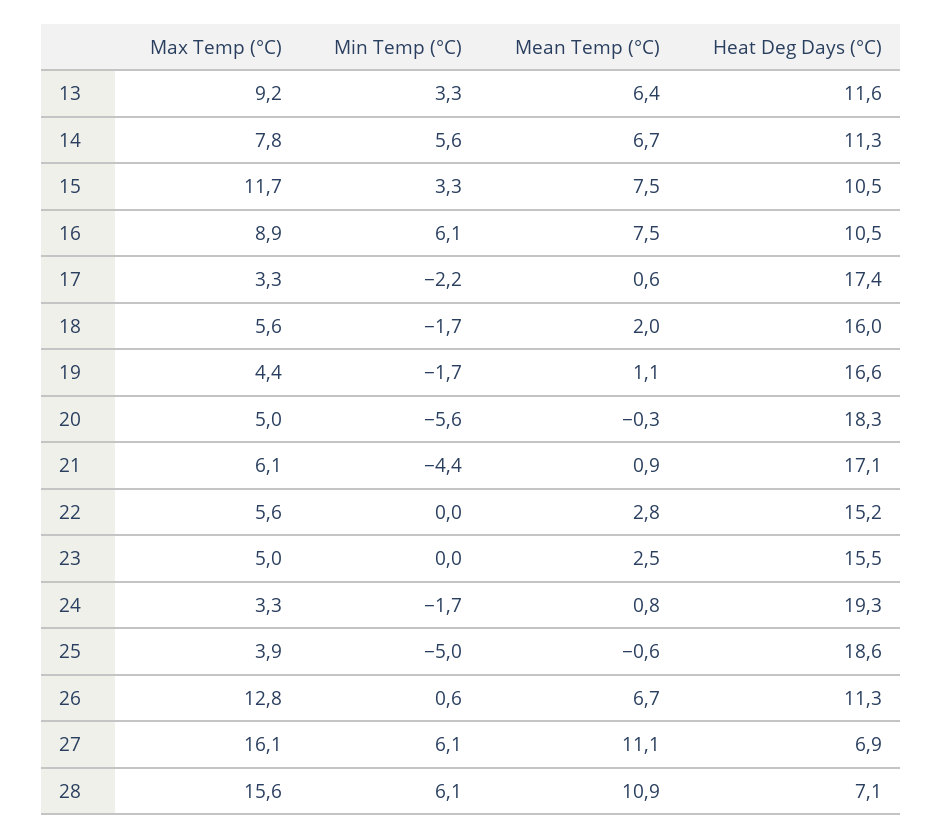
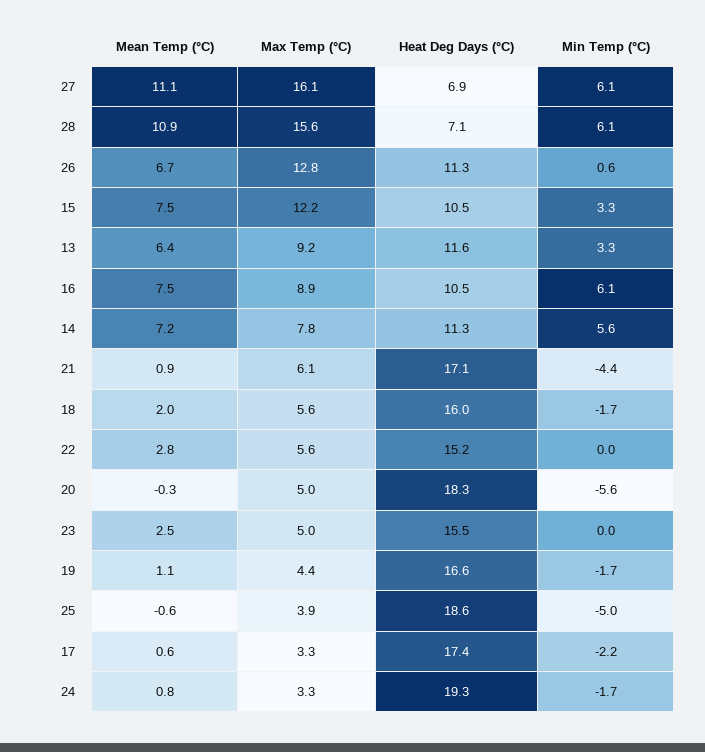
  {
    "Max Temp (°C)": {
      "13": 9.2,
      "14": 7.8,
-     "15": 11.7,
+     "15": 12.2,
      "16": 8.9,
      "17": 3.3,
      "18": 5.6,
      "19": 4.4,
      "20": 5,
      "21": 6.1,
      "22": 5.6,
      "23": 5,
      "24": 3.3,
      "25": 3.9,
      "26": 12.8,
      "27": 16.1,
      "28": 15.6
    },
    "Min Temp (°C)": {
      "13": 3.3,
      "14": 5.6,
      "15": 3.3,
      "16": 6.1,
      "17": -2.2,
      "18": -1.7,
      "19": -1.7,
      "20": -5.6,
      "21": -4.4,
      "22": 0,
      "23": 0,
      "24": -1.7,
      "25": -5,
      "26": 0.6,
      "27": 6.1,
      "28": 6.1
    },
    "Mean Temp (°C)": {
      "13": 6.4,
-     "14": 6.7,
+     "14": 7.2,
      "15": 7.5,
      "16": 7.5,
      "17": 0.6,
      "18": 2,
      "19": 1.1,
      "20": -0.3,
      "21": 0.9,
      "22": 2.8,
      "23": 2.5,
      "24": 0.8,
      "25": -0.6,
      "26": 6.7,
      "27": 11.1,
      "28": 10.9
    },
    "Heat Deg Days (°C)": {
      "13": 11.6,
      "14": 11.3,
      "15": 10.5,
      "16": 10.5,
      "17": 17.4,
      "18": 16,
      "19": 16.6,
      "20": 18.3,
      "21": 17.1,
      "22": 15.2,
      "23": 15.5,
      "24": 19.3,
      "25": 18.6,
      "26": 11.3,
      "27": 6.9,
      "28": 7.1
    }
  }

